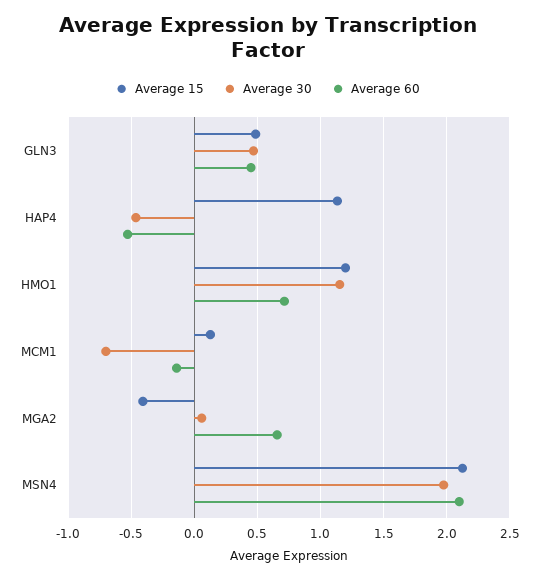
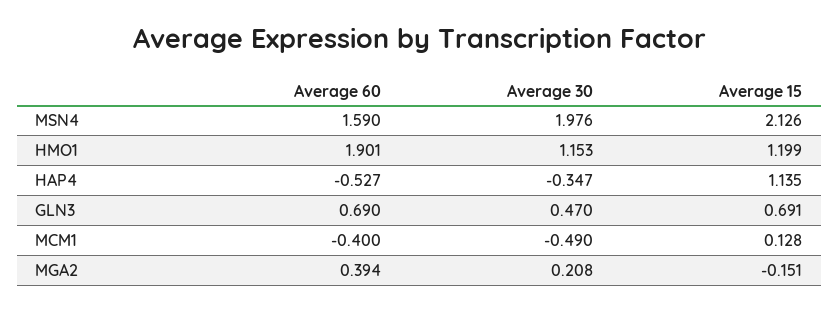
  {
    "Average 15": {
-     "GLN3": 0.5,
+     "GLN3": 0.691,
      "HAP4": 1.135,
      "HMO1": 1.199,
      "MCM1": 0.128,
-     "MGA2": -0.4,
+     "MGA2": -0.151,
      "MSN4": 2.126
    },
    "Average 30": {
      "GLN3": 0.47,
-     "HAP4": -0.45,
+     "HAP4": -0.347,
      "HMO1": 1.153,
-     "MCM1": -0.7,
+     "MCM1": -0.49,
-     "MGA2": 0.05,
+     "MGA2": 0.208,
      "MSN4": 1.976
    },
    "Average 60": {
-     "GLN3": 0.45,
+     "GLN3": 0.69,
      "HAP4": -0.527,
-     "HMO1": 0.7,
+     "HMO1": 1.901,
-     "MCM1": -0.15,
+     "MCM1": -0.4,
-     "MGA2": 0.65,
+     "MGA2": 0.394,
-     "MSN4": 2.1
+     "MSN4": 1.59
    }
  }

